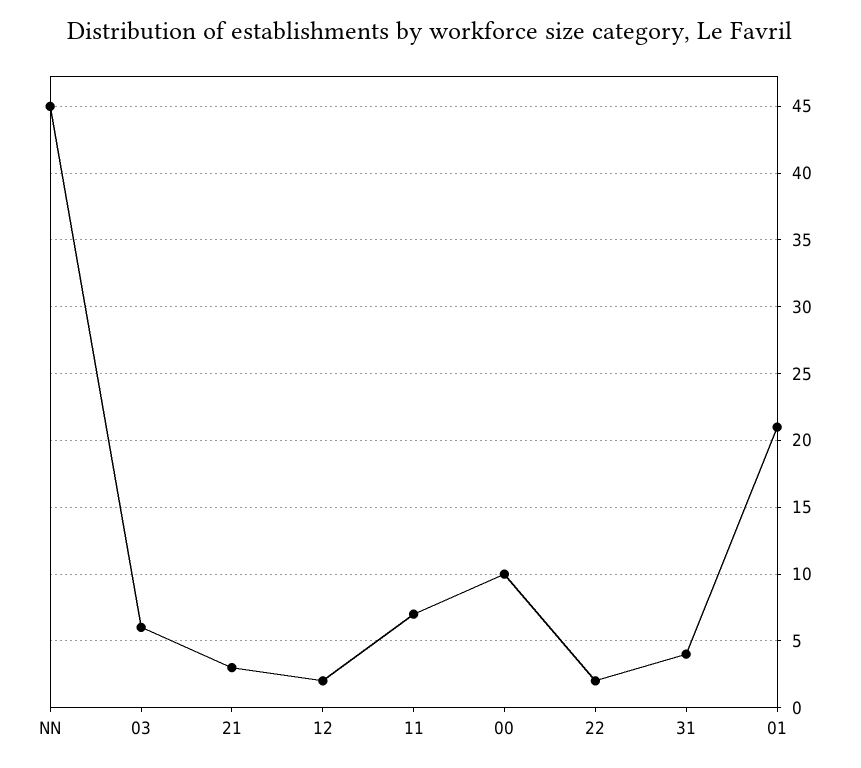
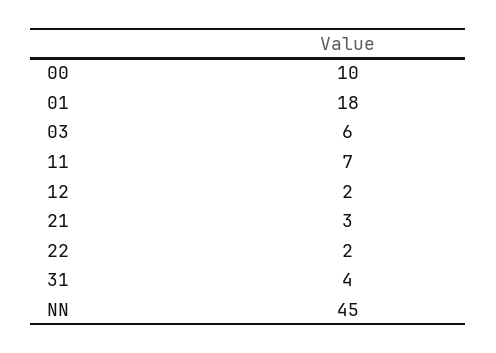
  {
    "NN": 45,
    "03": 6,
    "21": 3,
    "12": 2,
    "11": 7,
    "00": 10,
    "22": 2,
    "31": 4,
-   "01": 21
+   "01": 18
  }

